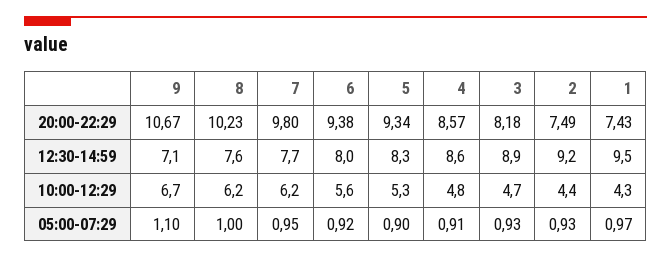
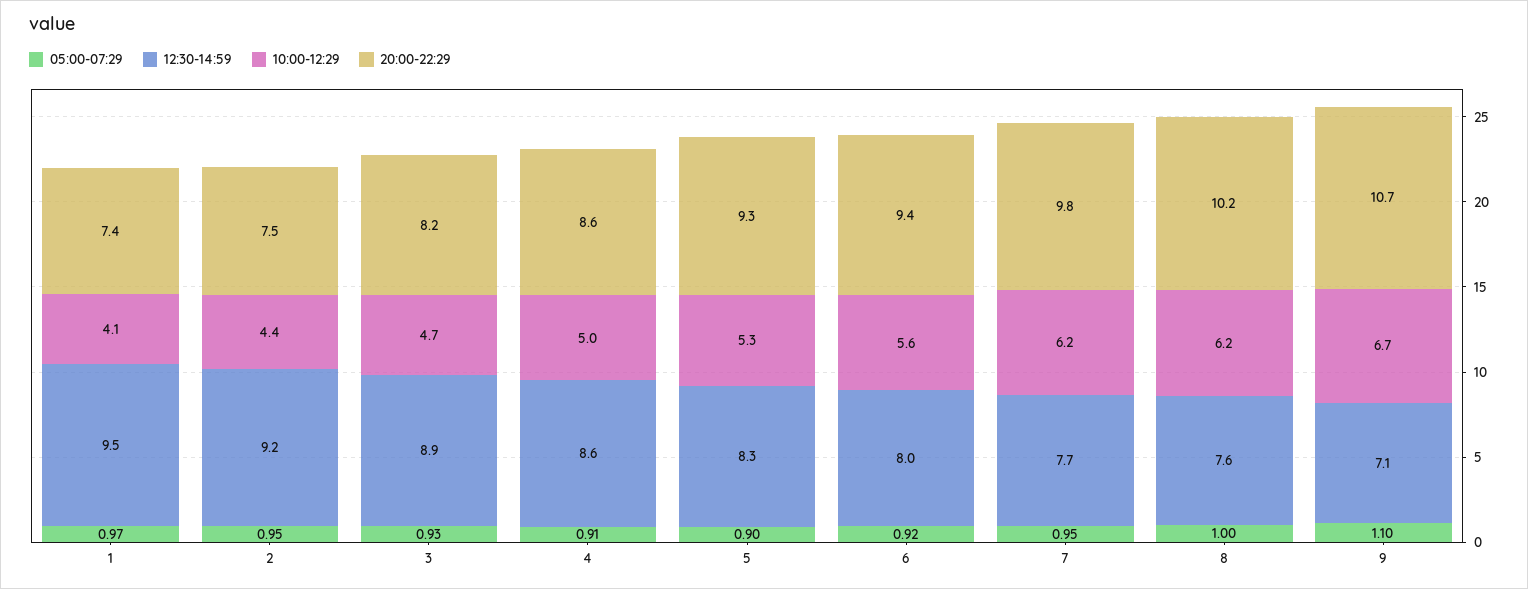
  {
    "20:00-22:29": {
      "9": 10.67,
      "8": 10.23,
      "7": 9.8,
      "6": 9.38,
      "5": 9.34,
      "4": 8.57,
      "3": 8.18,
      "2": 7.49,
      "1": 7.43
    },
    "12:30-14:59": {
      "9": 7.1,
      "8": 7.6,
      "7": 7.7,
      "6": 8,
      "5": 8.3,
      "4": 8.6,
      "3": 8.9,
      "2": 9.2,
      "1": 9.5
    },
    "10:00-12:29": {
      "9": 6.7,
      "8": 6.2,
      "7": 6.2,
      "6": 5.6,
      "5": 5.3,
-     "4": 4.8,
+     "4": 5,
      "3": 4.7,
      "2": 4.4,
-     "1": 4.3
+     "1": 4.1
    },
    "05:00-07:29": {
      "9": 1.1,
      "8": 1,
      "7": 0.95,
      "6": 0.92,
      "5": 0.9,
      "4": 0.91,
      "3": 0.93,
-     "2": 0.93,
+     "2": 0.95,
      "1": 0.97
    }
  }

